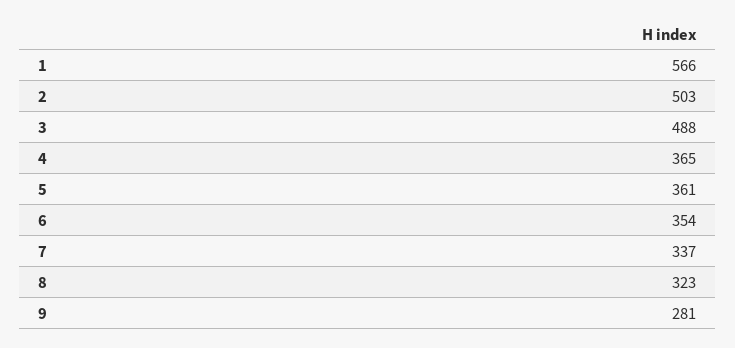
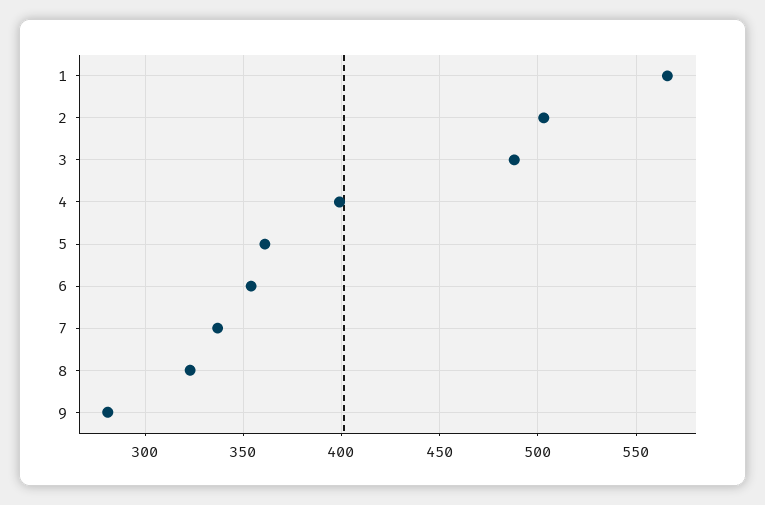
  {
    "1": 566,
    "2": 503,
    "3": 488,
-   "4": 365,
+   "4": 400,
    "5": 361,
    "6": 354,
    "7": 337,
    "8": 323,
    "9": 281
  }

